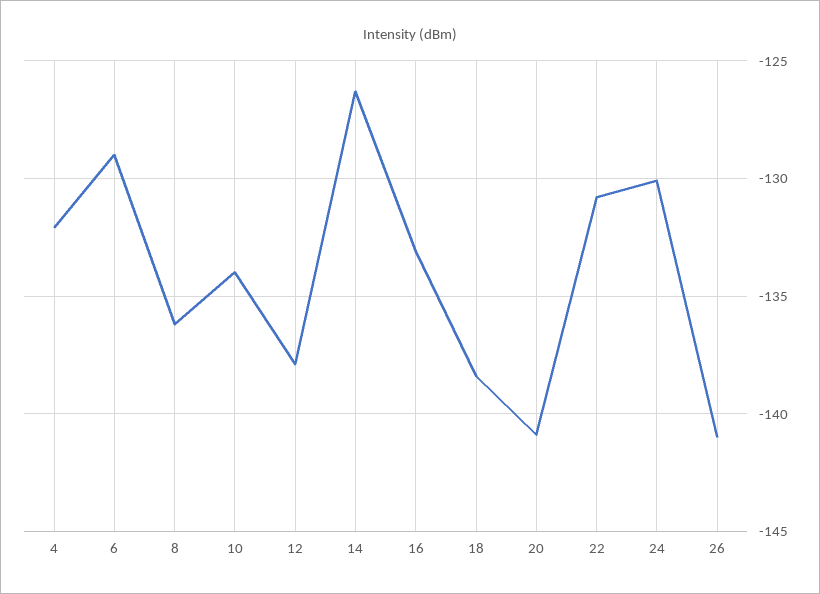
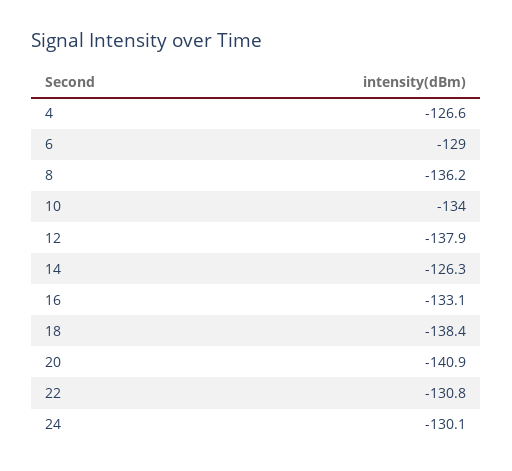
  {
-   "4": -132,
+   "4": -126.6,
    "6": -129,
    "8": -136.2,
    "10": -134,
    "12": -137.9,
    "14": -126.3,
    "16": -133.1,
    "18": -138.4,
    "20": -140.9,
    "22": -130.8,
-   "24": -130.1,
+   "24": -130.1
-   "26": -141
  }

